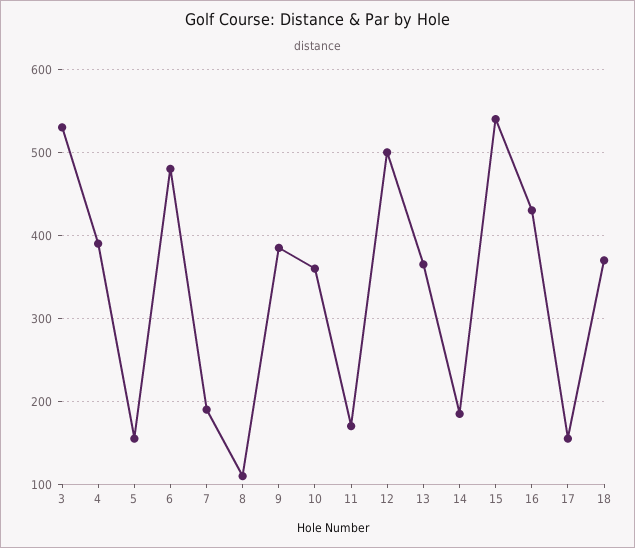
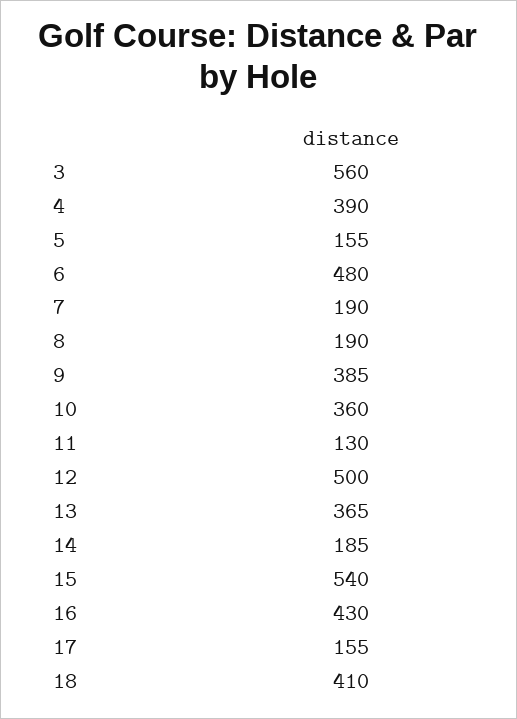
  {
-   "3": 530,
+   "3": 560,
    "4": 390,
    "5": 155,
    "6": 480,
    "7": 190,
-   "8": 110,
+   "8": 190,
    "9": 385,
    "10": 360,
-   "11": 170,
+   "11": 130,
    "12": 500,
    "13": 365,
    "14": 185,
    "15": 540,
    "16": 430,
    "17": 155,
-   "18": 370
+   "18": 410
  }

